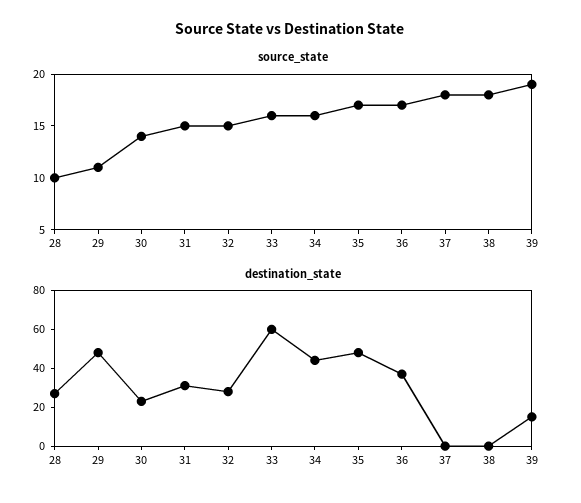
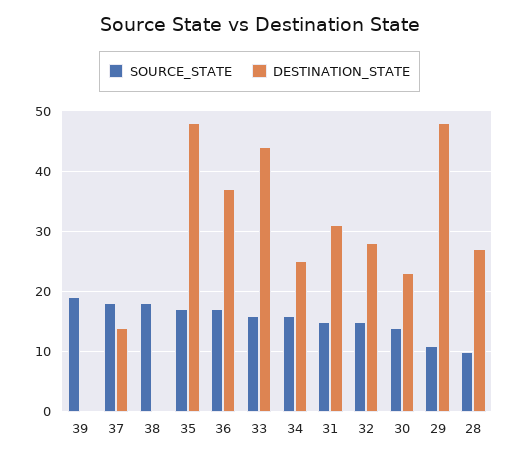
  {
    "source_state": {
      "28": 10,
      "29": 11,
      "30": 14,
      "31": 15,
      "32": 15,
      "33": 16,
      "34": 16,
      "35": 17,
      "36": 17,
      "37": 18,
      "38": 18,
      "39": 19
    },
    "destination_state": {
      "28": 27,
      "29": 48,
      "30": 23,
      "31": 31,
      "32": 28,
-     "33": 60,
+     "33": 44,
-     "34": 45,
+     "34": 25,
      "35": 48,
      "36": 37,
-     "37": 0,
+     "37": 14,
      "38": 0,
-     "39": 15
+     "39": 0
    }
  }

